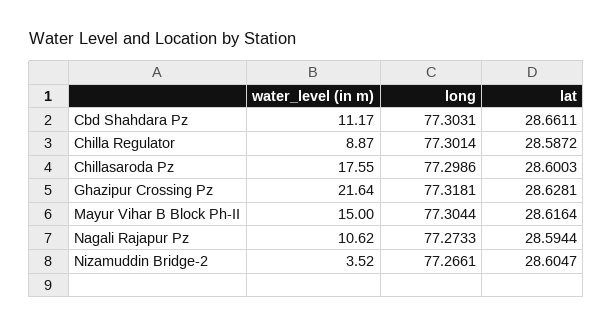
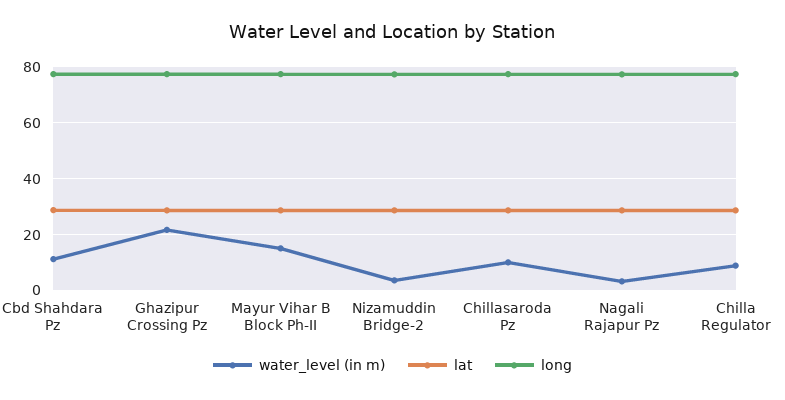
  {
    "water_level (in m)": {
      "Cbd Shahdara Pz": 11.17,
      "Chilla Regulator": 8.87,
-     "Chillasaroda Pz": 17.55,
+     "Chillasaroda Pz": 10,
      "Ghazipur Crossing Pz": 21.64,
      "Mayur Vihar B Block Ph-II": 15,
-     "Nagali Rajapur Pz": 10.62,
+     "Nagali Rajapur Pz": 2.5,
      "Nizamuddin Bridge-2": 3.52
    },
    "long": {
      "Cbd Shahdara Pz": 77.3031,
      "Chilla Regulator": 77.3014,
      "Chillasaroda Pz": 77.2986,
      "Ghazipur Crossing Pz": 77.3181,
      "Mayur Vihar B Block Ph-II": 77.3044,
      "Nagali Rajapur Pz": 77.2733,
      "Nizamuddin Bridge-2": 77.2661
    },
    "lat": {
      "Cbd Shahdara Pz": 28.6611,
      "Chilla Regulator": 28.5872,
      "Chillasaroda Pz": 28.6003,
      "Ghazipur Crossing Pz": 28.6281,
      "Mayur Vihar B Block Ph-II": 28.6164,
      "Nagali Rajapur Pz": 28.5944,
      "Nizamuddin Bridge-2": 28.6047
    }
  }

